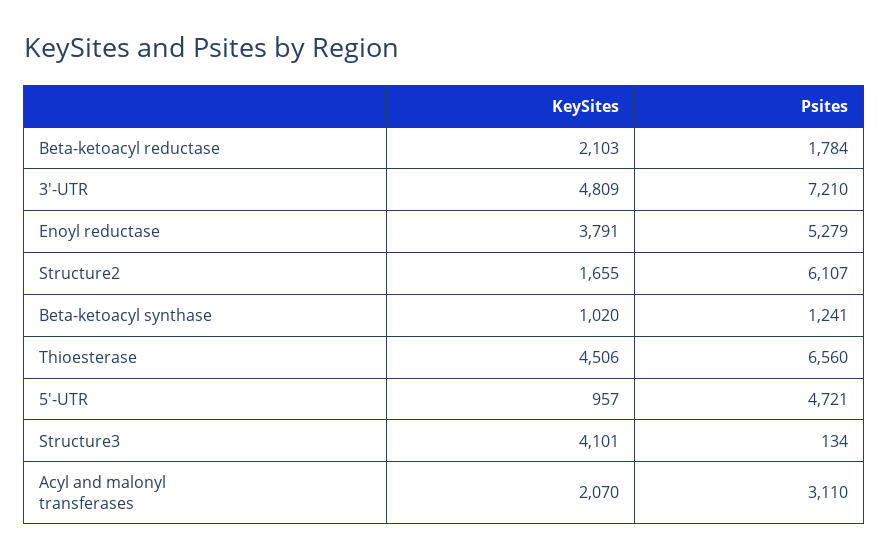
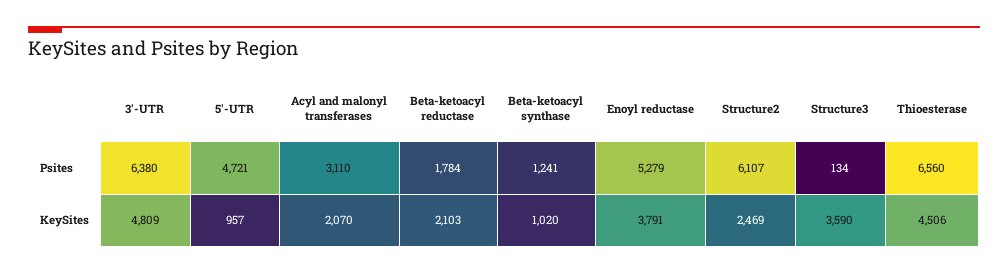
  {
    "KeySites": {
      "Beta-ketoacyl reductase": 2103,
      "3'-UTR": 4809,
      "Enoyl reductase": 3791,
-     "Structure2": 1655,
+     "Structure2": 2469,
      "Beta-ketoacyl synthase": 1020,
      "Thioesterase": 4506,
      "5'-UTR": 957,
-     "Structure3": 4101,
+     "Structure3": 3590,
      "Acyl and malonyl transferases": 2070
    },
    "Psites": {
      "Beta-ketoacyl reductase": 1784,
-     "3'-UTR": 7210,
+     "3'-UTR": 6380,
      "Enoyl reductase": 5279,
      "Structure2": 6107,
      "Beta-ketoacyl synthase": 1241,
      "Thioesterase": 6560,
      "5'-UTR": 4721,
      "Structure3": 134,
      "Acyl and malonyl transferases": 3110
    }
  }

